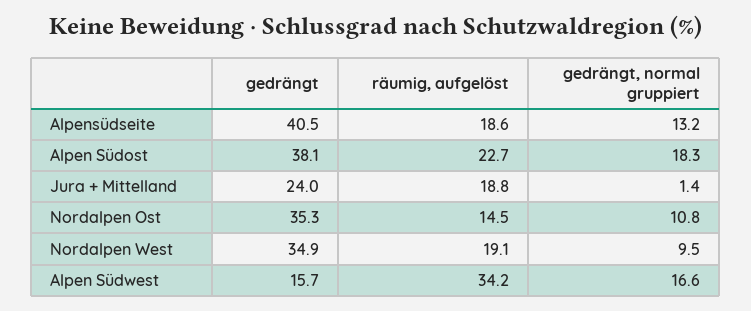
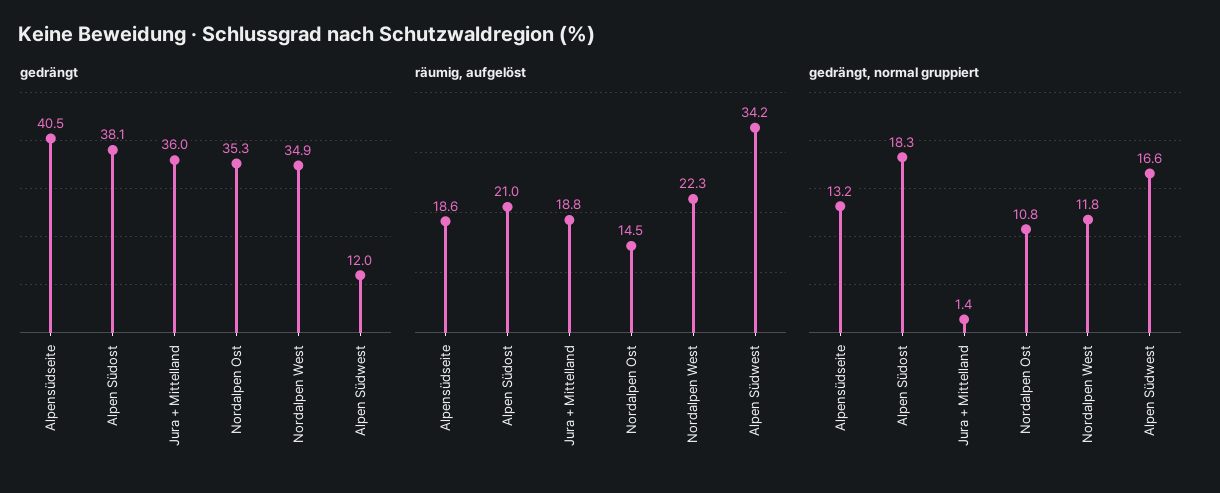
  {
    "gedrängt": {
      "Alpensüdseite": 40.5,
      "Alpen Südost": 38.1,
-     "Jura + Mittelland": 24,
+     "Jura + Mittelland": 36,
      "Nordalpen Ost": 35.3,
      "Nordalpen West": 34.9,
-     "Alpen Südwest": 15.7
+     "Alpen Südwest": 12
    },
    "räumig, aufgelöst": {
      "Alpensüdseite": 18.6,
-     "Alpen Südost": 22.7,
+     "Alpen Südost": 21,
      "Jura + Mittelland": 18.8,
      "Nordalpen Ost": 14.5,
-     "Nordalpen West": 19.1,
+     "Nordalpen West": 22.3,
      "Alpen Südwest": 34.2
    },
    "gedrängt, normal gruppiert": {
      "Alpensüdseite": 13.2,
      "Alpen Südost": 18.3,
      "Jura + Mittelland": 1.4,
      "Nordalpen Ost": 10.8,
-     "Nordalpen West": 9.5,
+     "Nordalpen West": 11.8,
      "Alpen Südwest": 16.6
    }
  }

